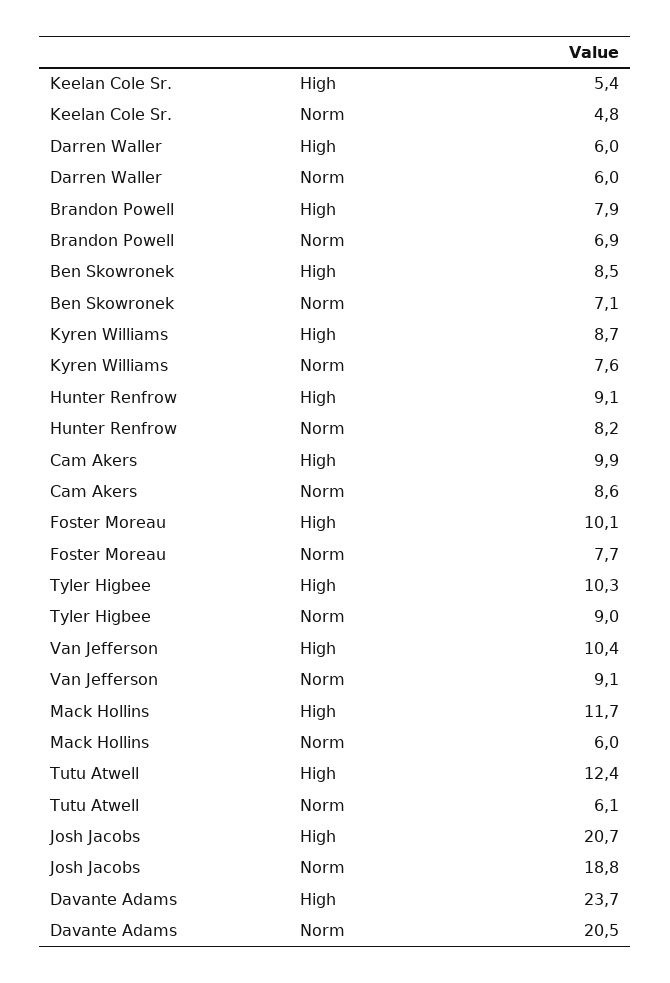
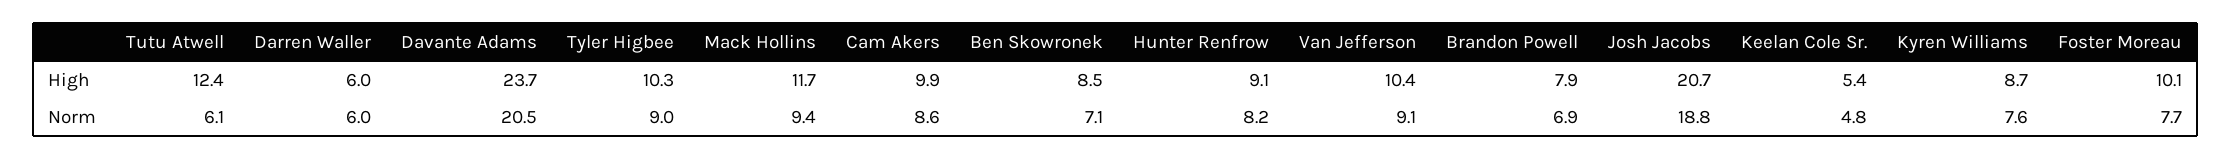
  {
    "Keelan Cole Sr.": {
      "High": 5.4,
      "Norm": 4.8
    },
    "Darren Waller": {
      "High": 6,
      "Norm": 6
    },
    "Brandon Powell": {
      "High": 7.9,
      "Norm": 6.9
    },
    "Ben Skowronek": {
      "High": 8.5,
      "Norm": 7.1
    },
    "Kyren Williams": {
      "High": 8.7,
      "Norm": 7.6
    },
    "Hunter Renfrow": {
      "High": 9.1,
      "Norm": 8.2
    },
    "Cam Akers": {
      "High": 9.9,
      "Norm": 8.6
    },
    "Foster Moreau": {
      "High": 10.1,
      "Norm": 7.7
    },
    "Tyler Higbee": {
      "High": 10.3,
      "Norm": 9
    },
    "Van Jefferson": {
      "High": 10.4,
      "Norm": 9.1
    },
    "Mack Hollins": {
      "High": 11.7,
-     "Norm": 6
+     "Norm": 9.4
    },
    "Tutu Atwell": {
      "High": 12.4,
      "Norm": 6.1
    },
    "Josh Jacobs": {
      "High": 20.7,
      "Norm": 18.8
    },
    "Davante Adams": {
      "High": 23.7,
      "Norm": 20.5
    }
  }

